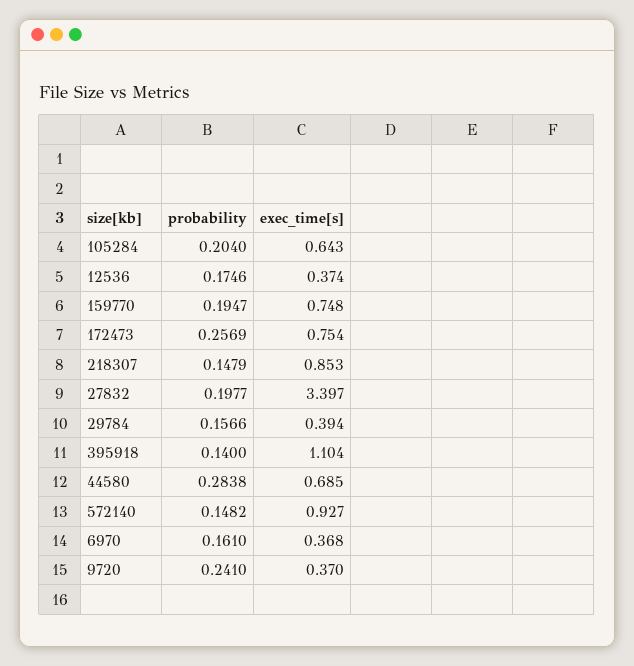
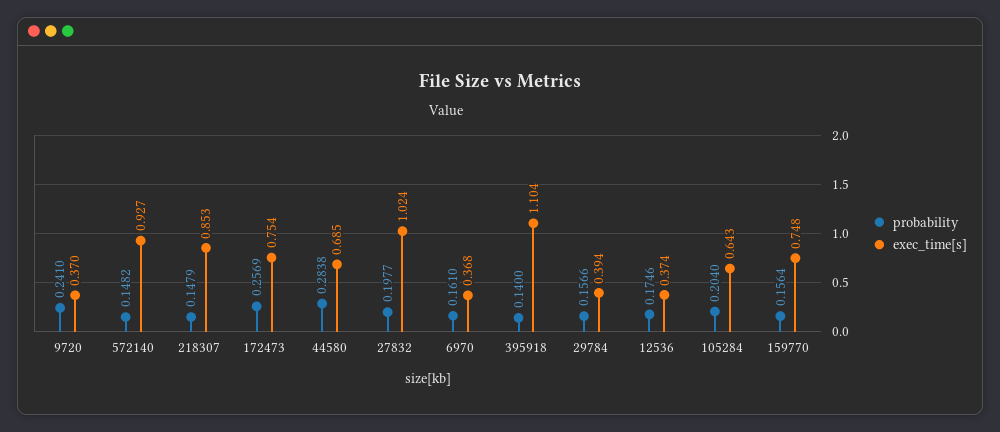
  {
    "probability": {
      "105284": 0.204,
      "12536": 0.1746,
-     "159770": 0.1947,
+     "159770": 0.1564,
      "172473": 0.2569,
      "218307": 0.1479,
      "27832": 0.1977,
      "29784": 0.1566,
      "395918": 0.14,
      "44580": 0.2838,
      "572140": 0.1482,
      "6970": 0.161,
      "9720": 0.241
    },
    "exec_time[s]": {
      "105284": 0.643,
      "12536": 0.374,
      "159770": 0.748,
      "172473": 0.754,
      "218307": 0.853,
-     "27832": 3.397,
+     "27832": 1.024,
      "29784": 0.394,
      "395918": 1.104,
      "44580": 0.685,
      "572140": 0.927,
      "6970": 0.368,
      "9720": 0.37
    }
  }

